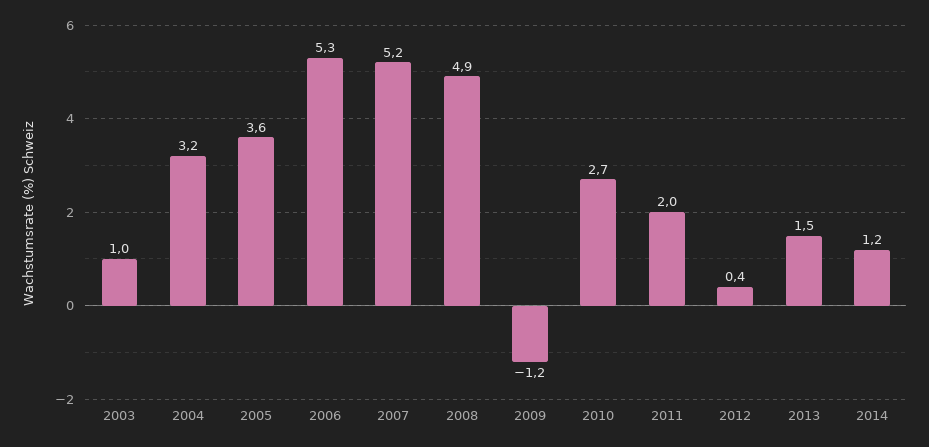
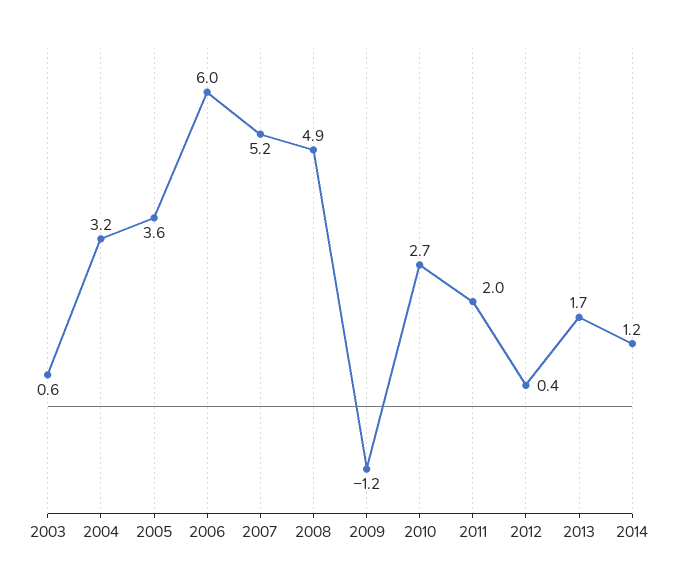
  {
-   "2003": 1,
+   "2003": 0.6,
    "2004": 3.2,
    "2005": 3.6,
-   "2006": 5.3,
+   "2006": 6,
    "2007": 5.2,
    "2008": 4.9,
    "2009": -1.2,
    "2010": 2.7,
    "2011": 2,
    "2012": 0.4,
-   "2013": 1.5,
+   "2013": 1.7,
    "2014": 1.2
  }

